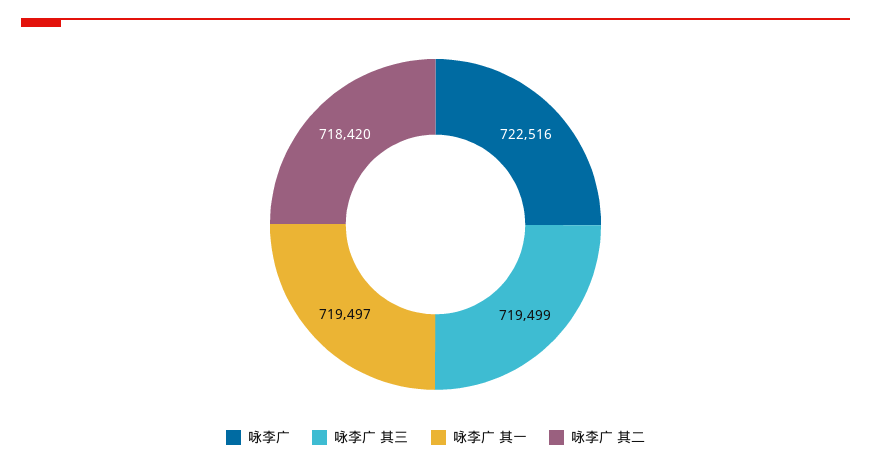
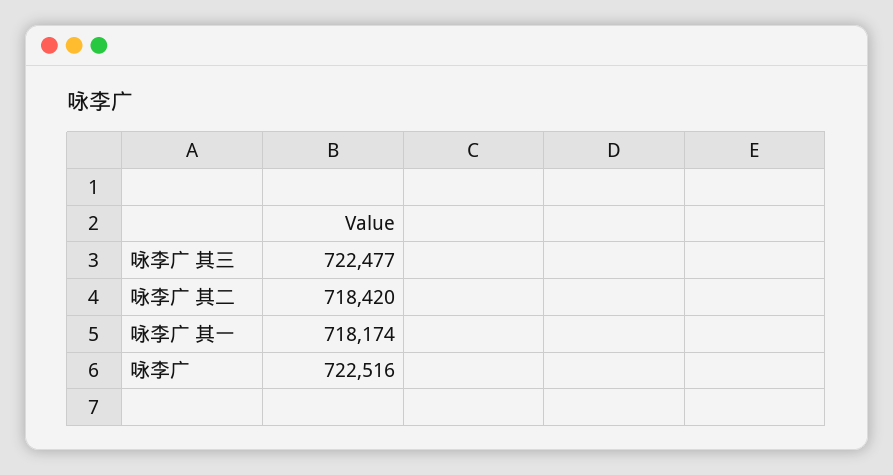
  {
    "咏李广": 722516,
-   "咏李广 其三": 719499,
+   "咏李广 其三": 722477,
-   "咏李广 其一": 719497,
+   "咏李广 其一": 718174,
    "咏李广 其二": 718420
  }

